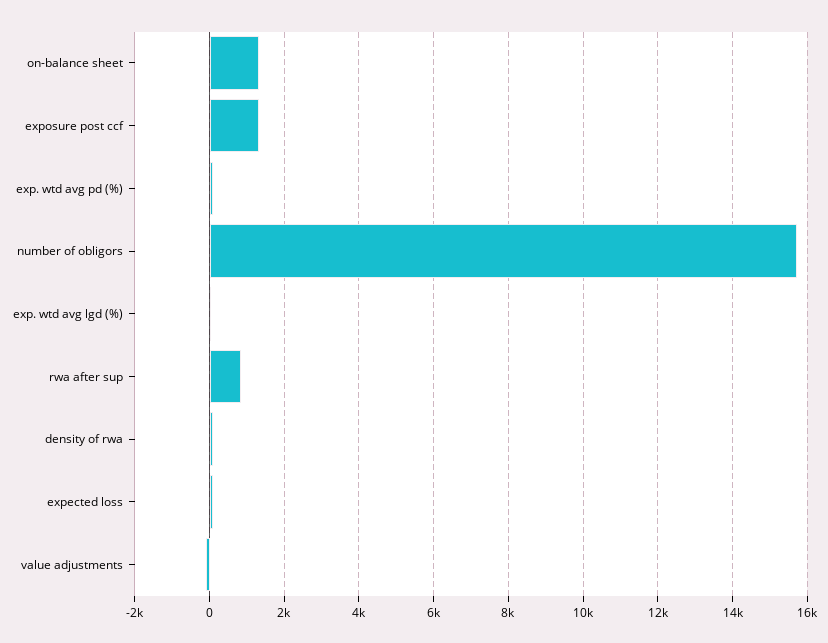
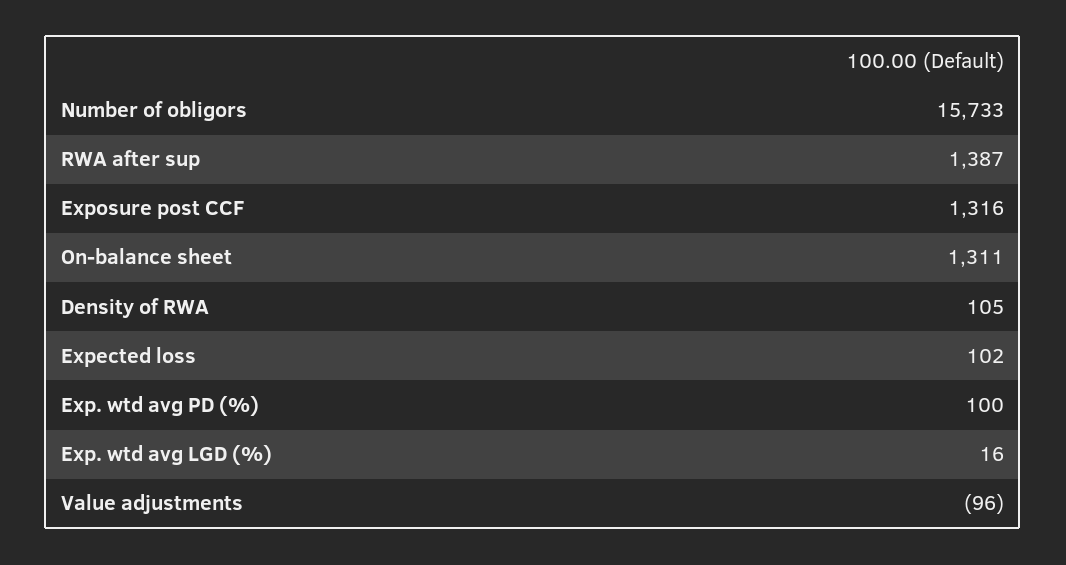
  {
    "on-balance sheet": 1311,
    "exposure post ccf": 1316,
    "exp. wtd avg pd (%)": 100,
    "number of obligors": 15733,
    "exp. wtd avg lgd (%)": 16,
-   "rwa after sup": 800,
+   "rwa after sup": 1387,
    "density of rwa": 105,
    "expected loss": 102,
    "value adjustments": -96
  }

